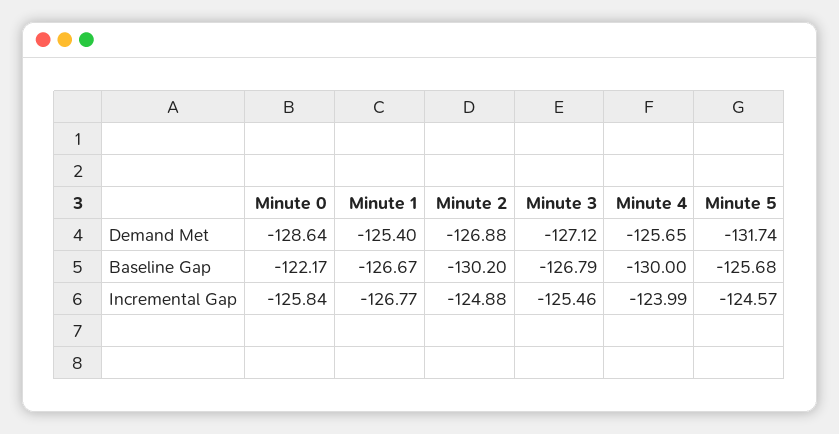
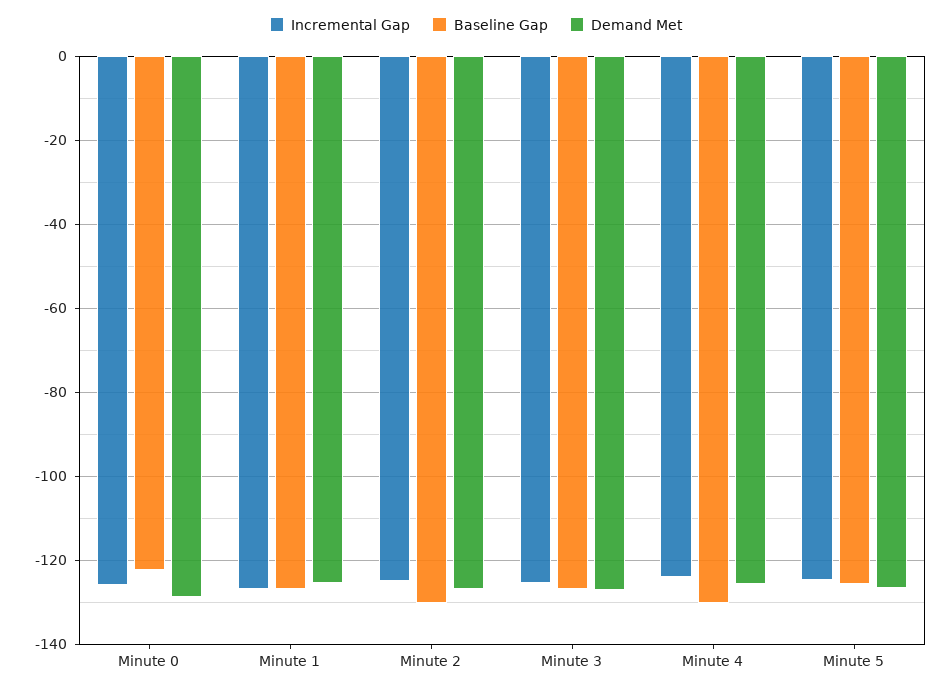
  {
    "Demand Met": {
      "Minute 0": -128.64,
      "Minute 1": -125.4,
      "Minute 2": -126.88,
      "Minute 3": -127.12,
      "Minute 4": -125.65,
-     "Minute 5": -131.74
+     "Minute 5": -126
    },
    "Baseline Gap": {
      "Minute 0": -122.17,
      "Minute 1": -126.67,
      "Minute 2": -130.2,
      "Minute 3": -126.79,
      "Minute 4": -130,
      "Minute 5": -125.68
    },
    "Incremental Gap": {
      "Minute 0": -125.84,
      "Minute 1": -126.77,
      "Minute 2": -124.88,
      "Minute 3": -125.46,
      "Minute 4": -123.99,
      "Minute 5": -124.57
    }
  }

